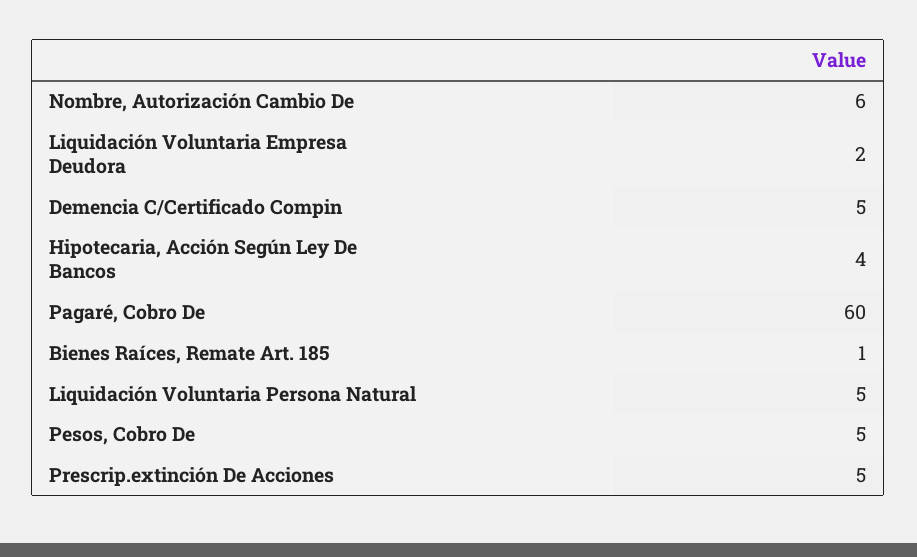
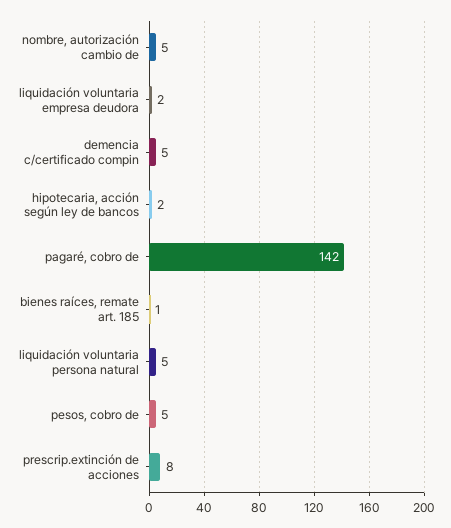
  {
-   "Nombre, Autorización Cambio De": 6,
+   "Nombre, Autorización Cambio De": 5,
    "Liquidación Voluntaria Empresa Deudora": 2,
    "Demencia C/Certificado Compin": 5,
-   "Hipotecaria, Acción Según Ley De Bancos": 4,
+   "Hipotecaria, Acción Según Ley De Bancos": 2,
-   "Pagaré, Cobro De": 60,
+   "Pagaré, Cobro De": 142,
    "Bienes Raíces, Remate Art. 185": 1,
    "Liquidación Voluntaria Persona Natural": 5,
    "Pesos, Cobro De": 5,
-   "Prescrip.extinción De Acciones": 5
+   "Prescrip.extinción De Acciones": 8
  }

